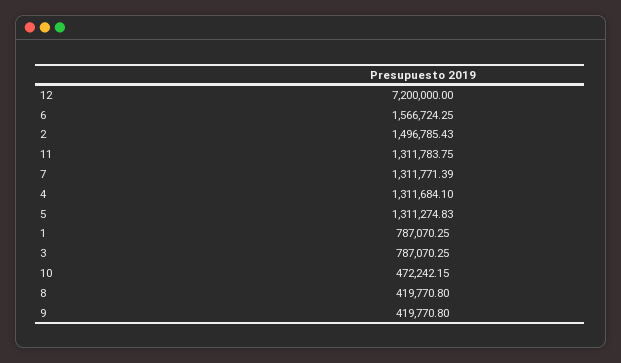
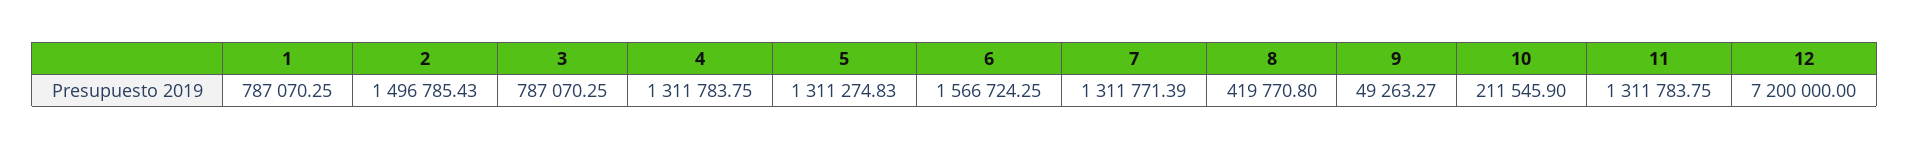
  {
    "12": 7200000,
    "6": 1566724.25,
    "2": 1496785.43,
    "11": 1311783.75,
    "7": 1311771.39,
-   "4": 1311684.1,
+   "4": 1311783.75,
    "5": 1311274.83,
    "1": 787070.25,
    "3": 787070.25,
-   "10": 472242.15,
+   "10": 211545.9,
    "8": 419770.8,
-   "9": 419770.8
+   "9": 49263.27
  }

